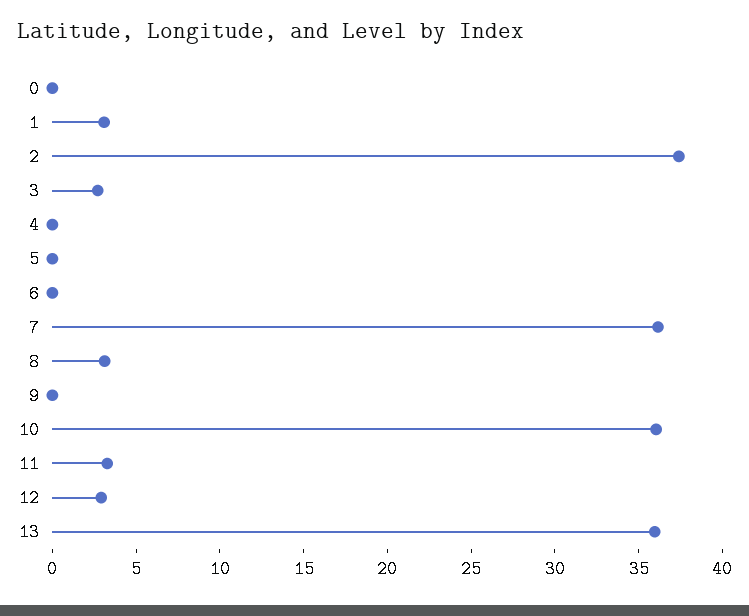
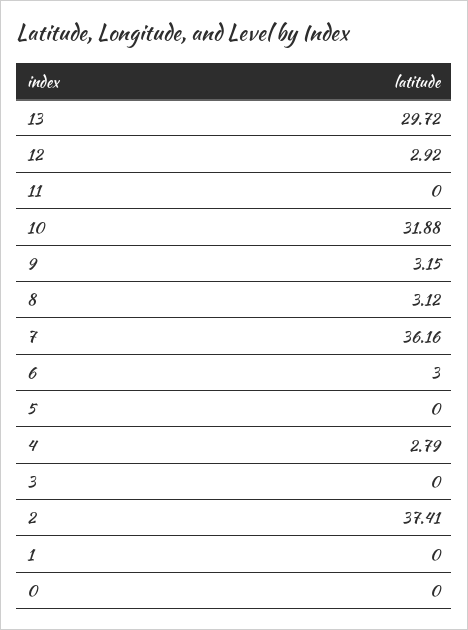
  {
    "0": 0,
-   "1": 3,
+   "1": 0,
    "2": 37.41,
-   "3": 3,
+   "3": 0,
-   "4": 0,
+   "4": 2.79,
    "5": 0,
-   "6": 0,
+   "6": 3,
    "7": 36.16,
    "8": 3.12,
-   "9": 0,
+   "9": 3.15,
-   "10": 36,
+   "10": 31.88,
-   "11": 3,
+   "11": 0,
    "12": 2.92,
-   "13": 36
+   "13": 29.72
  }

